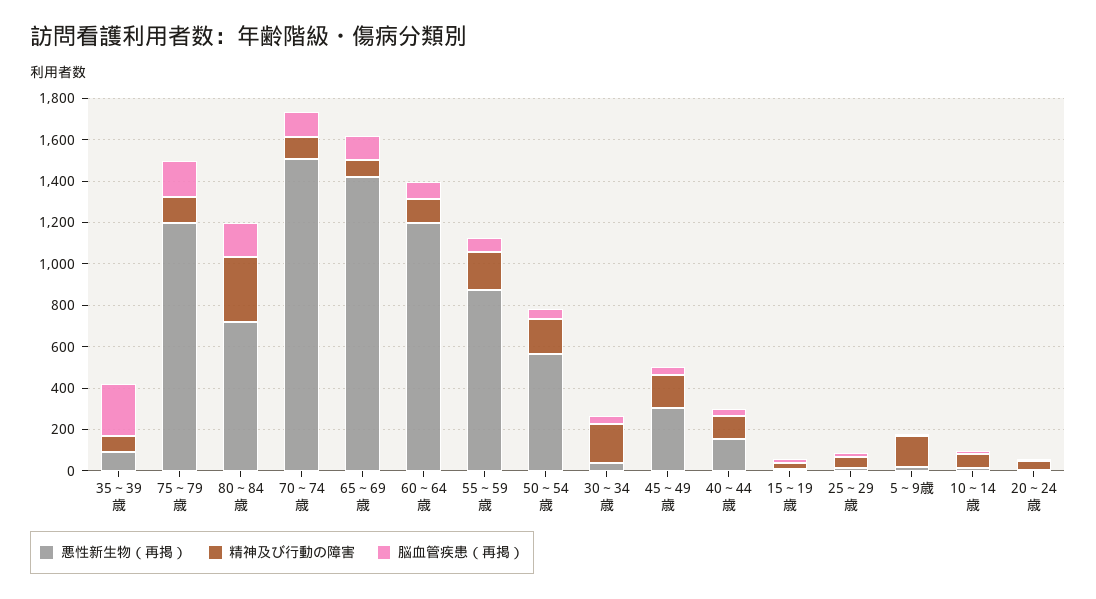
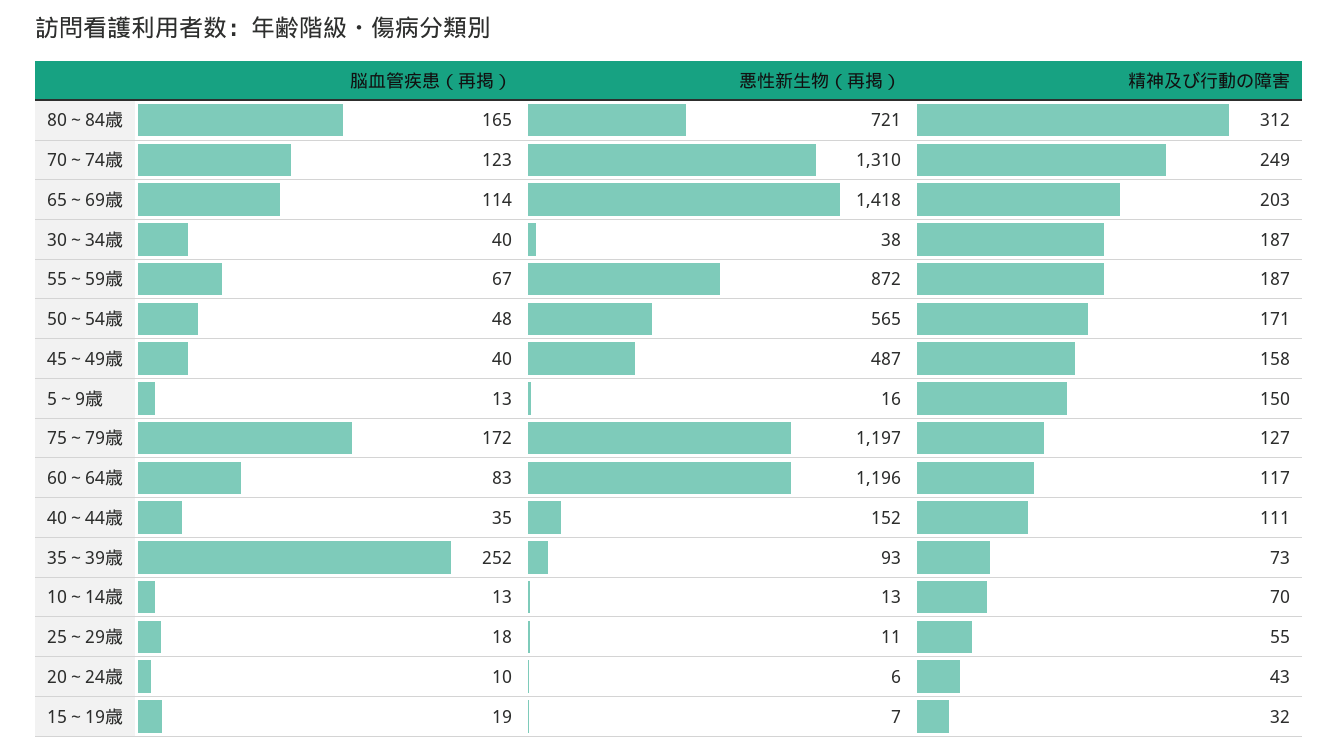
  {
    "悪性新生物（再掲）": {
      "35～39歳": 93,
      "75～79歳": 1197,
      "80～84歳": 721,
-     "70～74歳": 1500,
+     "70～74歳": 1310,
      "65～69歳": 1418,
      "60～64歳": 1196,
      "55～59歳": 872,
      "50～54歳": 565,
      "30～34歳": 38,
-     "45～49歳": 300,
+     "45～49歳": 487,
      "40～44歳": 152,
      "15～19歳": 7,
      "25～29歳": 11,
      "5～9歳": 16,
      "10～14歳": 13,
      "20～24歳": 6
    },
    "精神及び行動の障害": {
      "35～39歳": 73,
      "75～79歳": 127,
      "80～84歳": 312,
-     "70～74歳": 100,
+     "70～74歳": 249,
-     "65～69歳": 100,
+     "65～69歳": 203,
      "60～64歳": 117,
      "55～59歳": 187,
      "50～54歳": 171,
      "30～34歳": 187,
      "45～49歳": 158,
      "40～44歳": 111,
      "15～19歳": 32,
      "25～29歳": 55,
      "5～9歳": 150,
      "10～14歳": 70,
      "20～24歳": 43
    },
    "脳血管疾患（再掲）": {
      "35～39歳": 252,
      "75～79歳": 172,
      "80～84歳": 165,
      "70～74歳": 123,
      "65～69歳": 114,
      "60～64歳": 83,
      "55～59歳": 67,
      "50～54歳": 48,
      "30～34歳": 40,
      "45～49歳": 40,
      "40～44歳": 35,
      "15～19歳": 19,
      "25～29歳": 18,
      "5～9歳": 13,
      "10～14歳": 13,
      "20～24歳": 10
    }
  }

